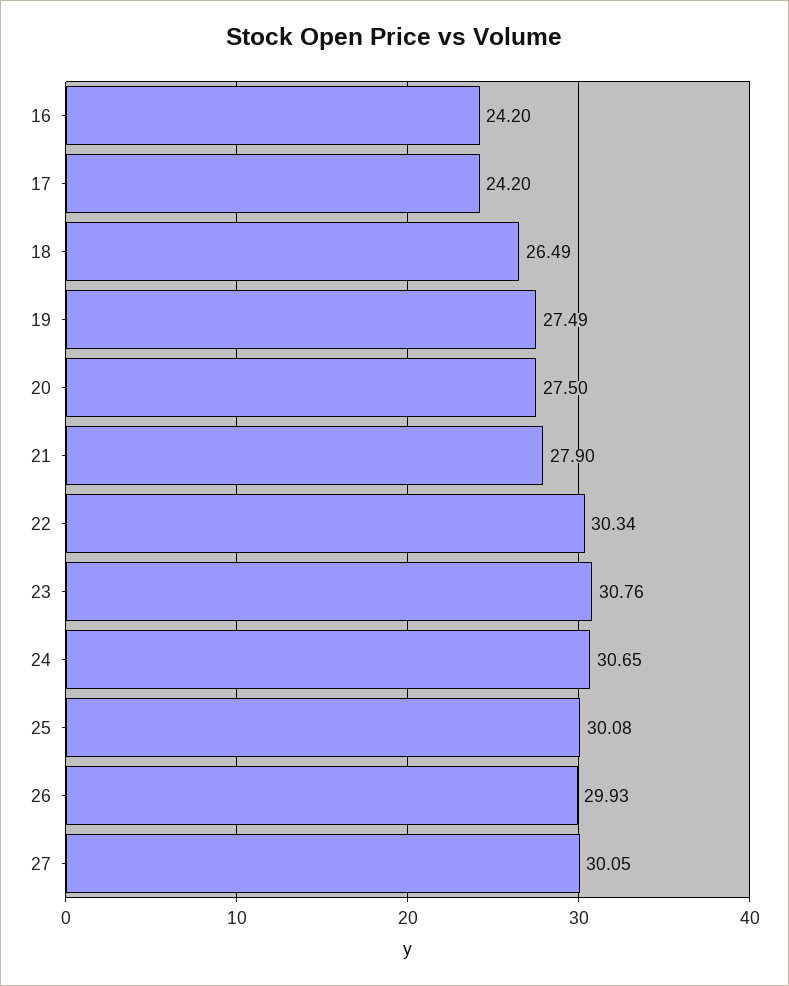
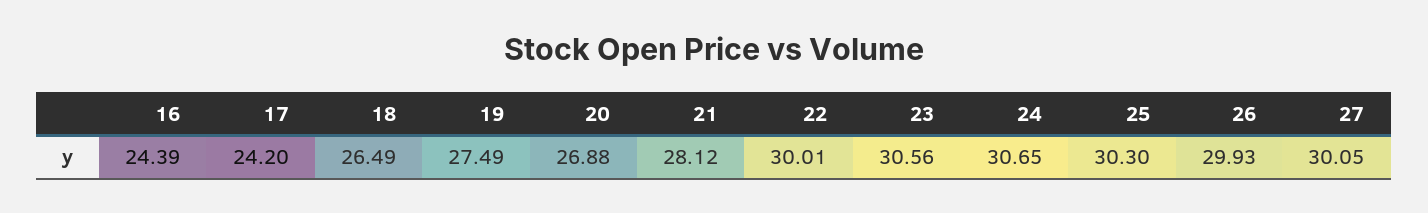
  {
-   "16": 24.2,
+   "16": 24.39,
    "17": 24.2,
    "18": 26.49,
    "19": 27.49,
-   "20": 27.5,
+   "20": 26.88,
-   "21": 27.9,
+   "21": 28.12,
-   "22": 30.34,
+   "22": 30.01,
-   "23": 30.76,
+   "23": 30.56,
    "24": 30.65,
-   "25": 30.08,
+   "25": 30.3,
    "26": 29.93,
    "27": 30.05
  }

